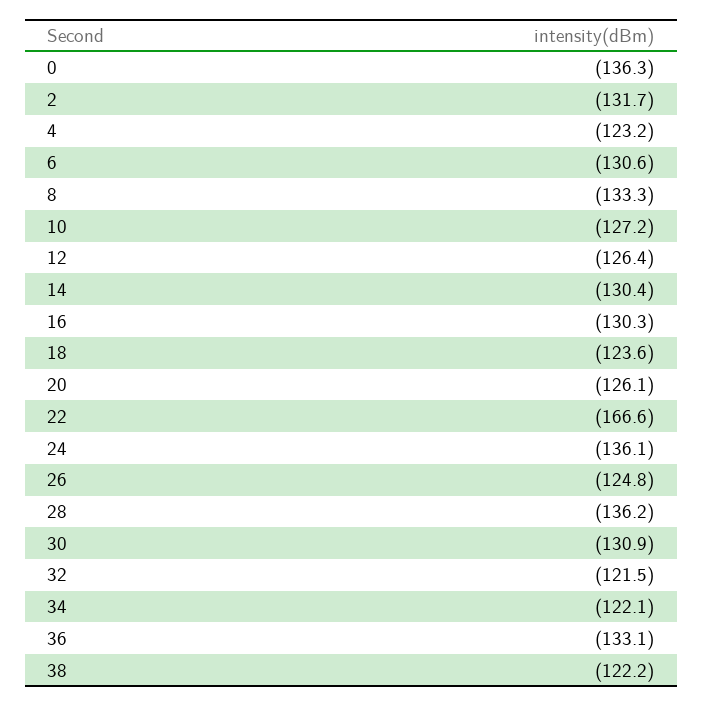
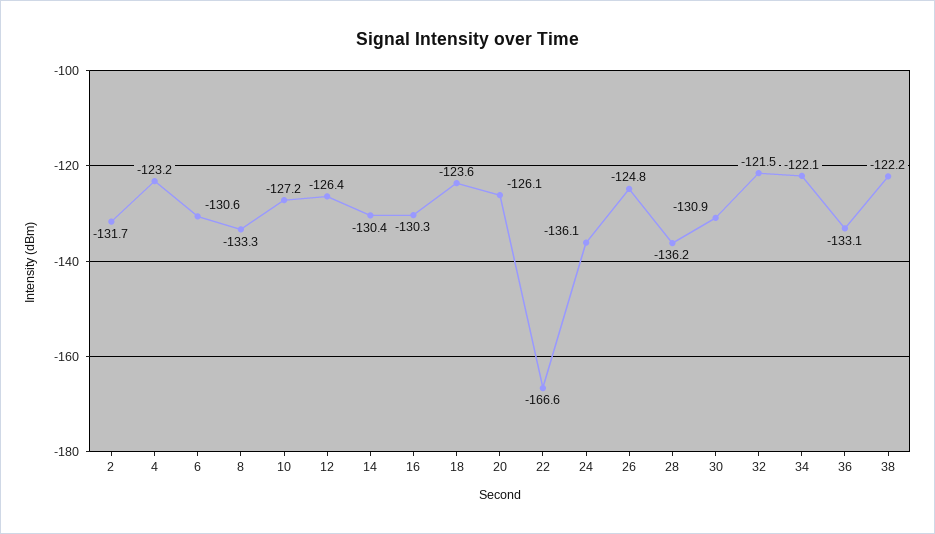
  {
-   "0": -136.3,
    "2": -131.7,
    "4": -123.2,
    "6": -130.6,
    "8": -133.3,
    "10": -127.2,
    "12": -126.4,
    "14": -130.4,
    "16": -130.3,
    "18": -123.6,
    "20": -126.1,
    "22": -166.6,
    "24": -136.1,
    "26": -124.8,
    "28": -136.2,
    "30": -130.9,
    "32": -121.5,
    "34": -122.1,
    "36": -133.1,
    "38": -122.2
  }

